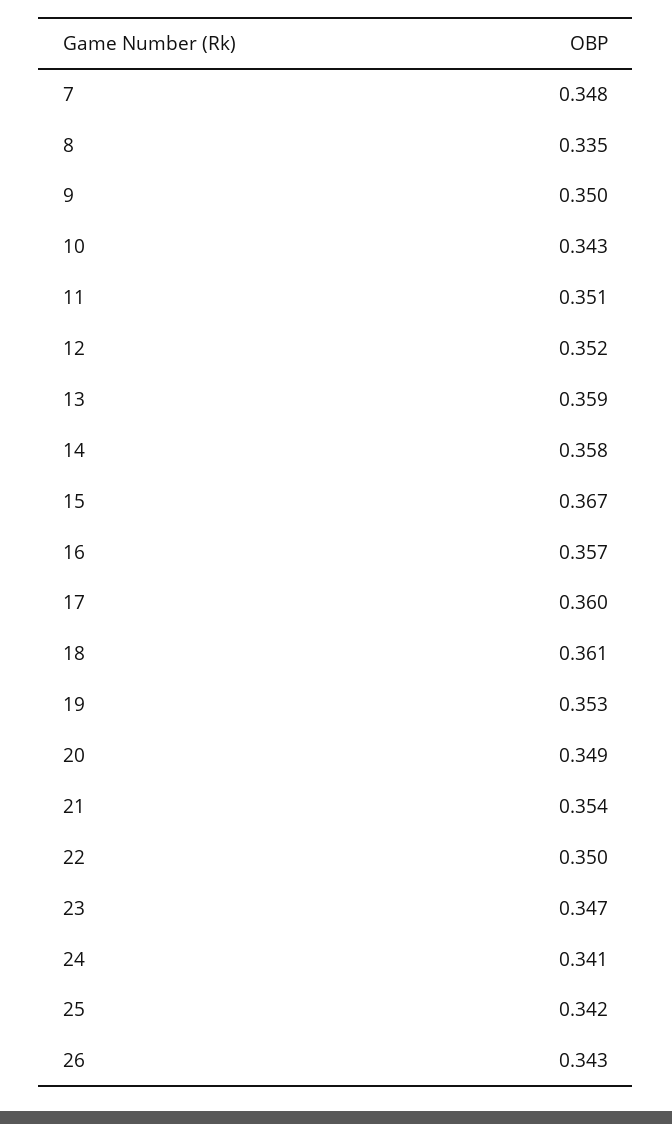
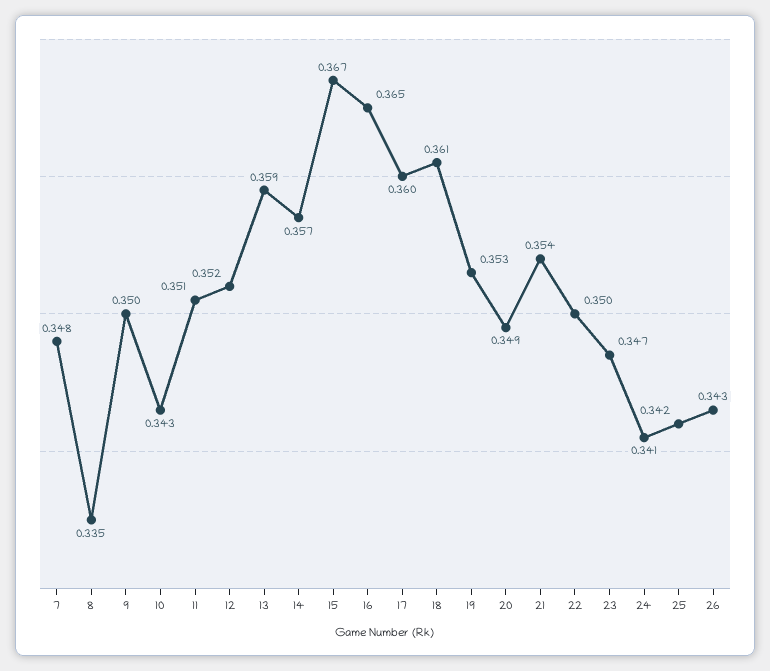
  {
    "7": 0.348,
    "8": 0.335,
    "9": 0.35,
    "10": 0.343,
    "11": 0.351,
    "12": 0.352,
    "13": 0.359,
-   "14": 0.358,
+   "14": 0.357,
    "15": 0.367,
-   "16": 0.357,
+   "16": 0.365,
    "17": 0.36,
    "18": 0.361,
    "19": 0.353,
    "20": 0.349,
    "21": 0.354,
    "22": 0.35,
    "23": 0.347,
    "24": 0.341,
    "25": 0.342,
    "26": 0.343
  }

